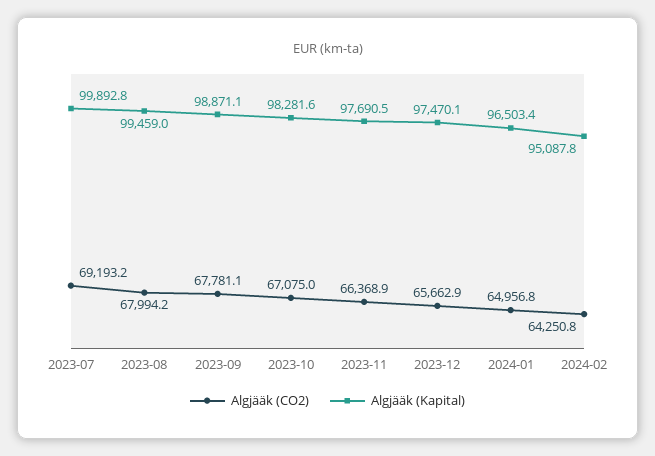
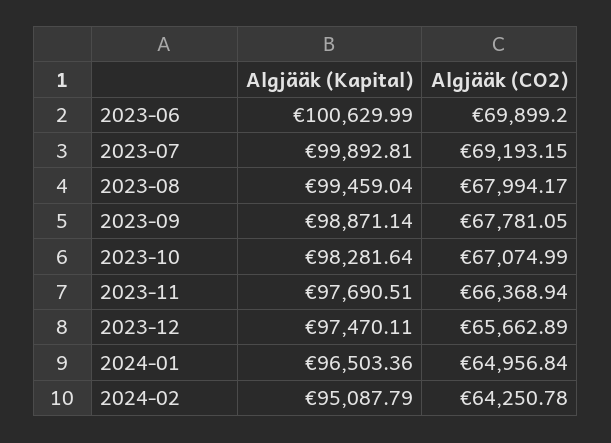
  {
    "Algjääk (CO2)": {
      "2023-07": 69193.15,
      "2023-08": 67994.17,
      "2023-09": 67781.05,
      "2023-10": 67074.99,
      "2023-11": 66368.94,
      "2023-12": 65662.89,
      "2024-01": 64956.84,
-     "2024-02": 64250.78
+     "2024-02": 64250.78,
+     "2023-06": 69899.2
    },
    "Algjääk (Kapital)": {
      "2023-07": 99892.81,
      "2023-08": 99459.04,
      "2023-09": 98871.14,
      "2023-10": 98281.64,
      "2023-11": 97690.51,
      "2023-12": 97470.11,
      "2024-01": 96503.36,
-     "2024-02": 95087.79
+     "2024-02": 95087.79,
+     "2023-06": 100629.99
    }
  }

